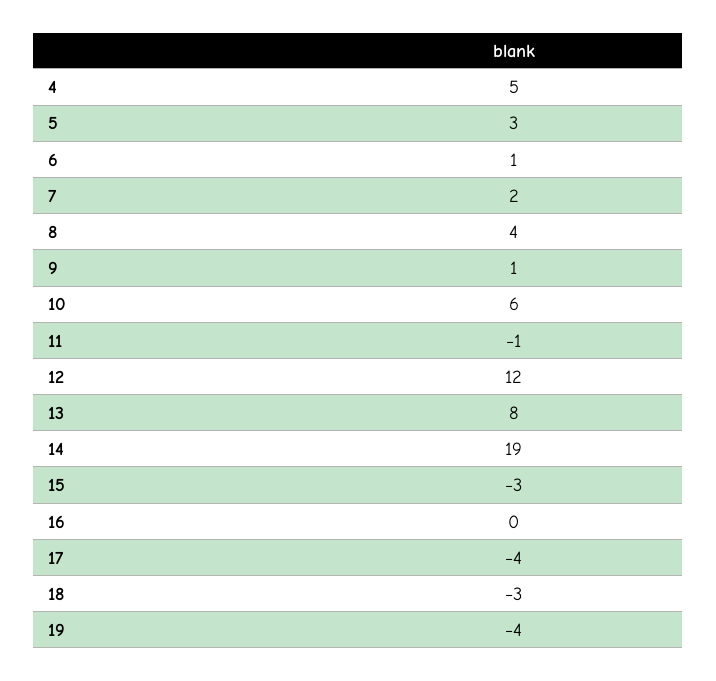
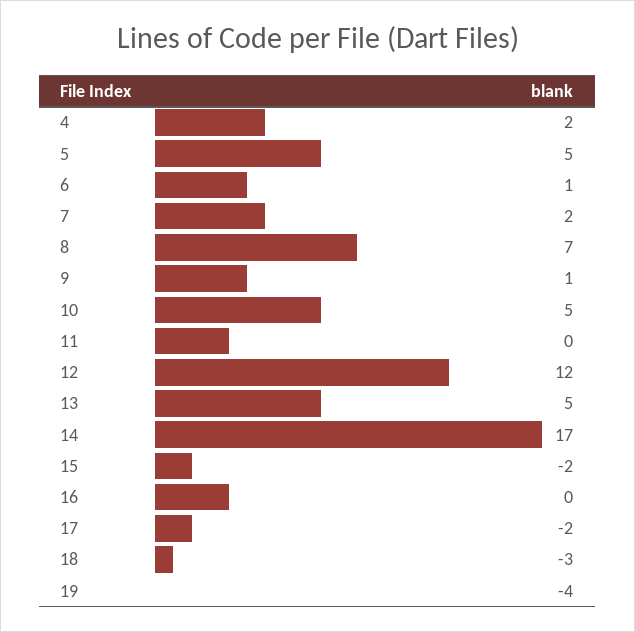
  {
-   "4": 5,
+   "4": 2,
-   "5": 3,
+   "5": 5,
    "6": 1,
    "7": 2,
-   "8": 4,
+   "8": 7,
    "9": 1,
-   "10": 6,
+   "10": 5,
-   "11": -1,
+   "11": 0,
    "12": 12,
-   "13": 8,
+   "13": 5,
-   "14": 19,
+   "14": 17,
-   "15": -3,
+   "15": -2,
    "16": 0,
-   "17": -4,
+   "17": -2,
    "18": -3,
    "19": -4
  }

